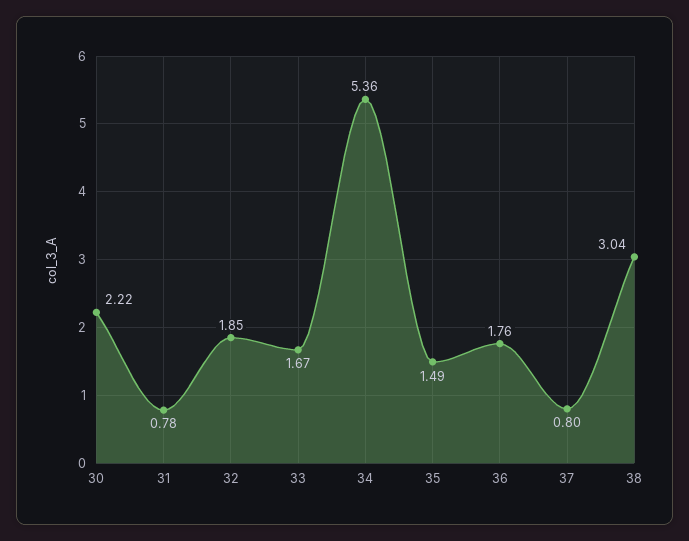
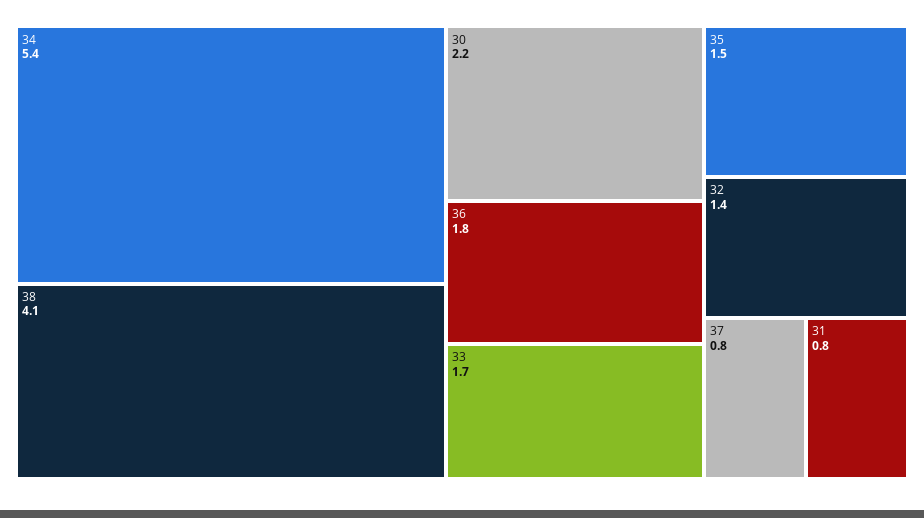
  {
    "30": 2.22,
    "31": 0.78,
-   "32": 1.85,
+   "32": 1.4,
    "33": 1.67,
    "34": 5.36,
    "35": 1.49,
    "36": 1.76,
    "37": 0.8,
-   "38": 3.04
+   "38": 4.1
  }

